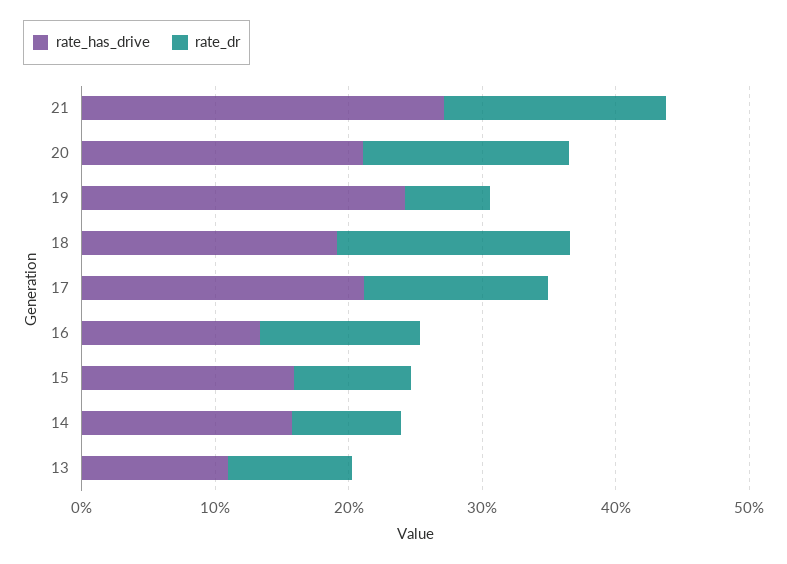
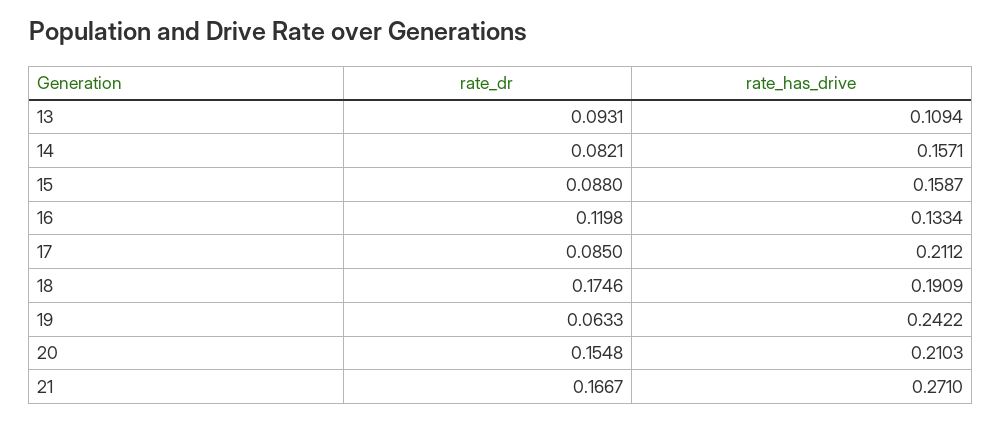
  {
    "rate_has_drive": {
      "21": 0.271,
      "20": 0.2103,
      "19": 0.2422,
      "18": 0.1909,
      "17": 0.2112,
      "16": 0.1334,
      "15": 0.1587,
      "14": 0.1571,
      "13": 0.1094
    },
    "rate_dr": {
      "21": 0.1667,
      "20": 0.1548,
      "19": 0.0633,
      "18": 0.1746,
-     "17": 0.14,
+     "17": 0.085,
      "16": 0.1198,
      "15": 0.088,
      "14": 0.0821,
      "13": 0.0931
    }
  }

